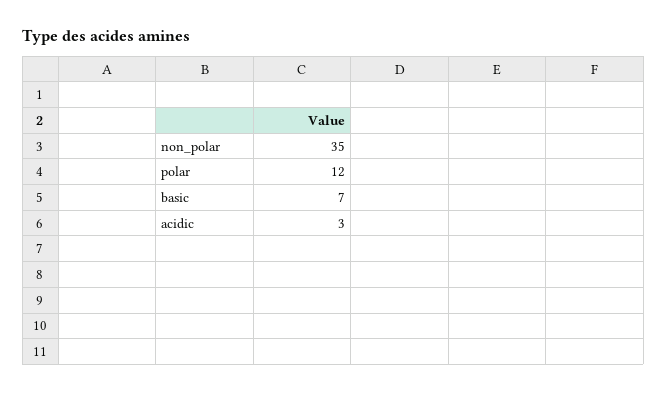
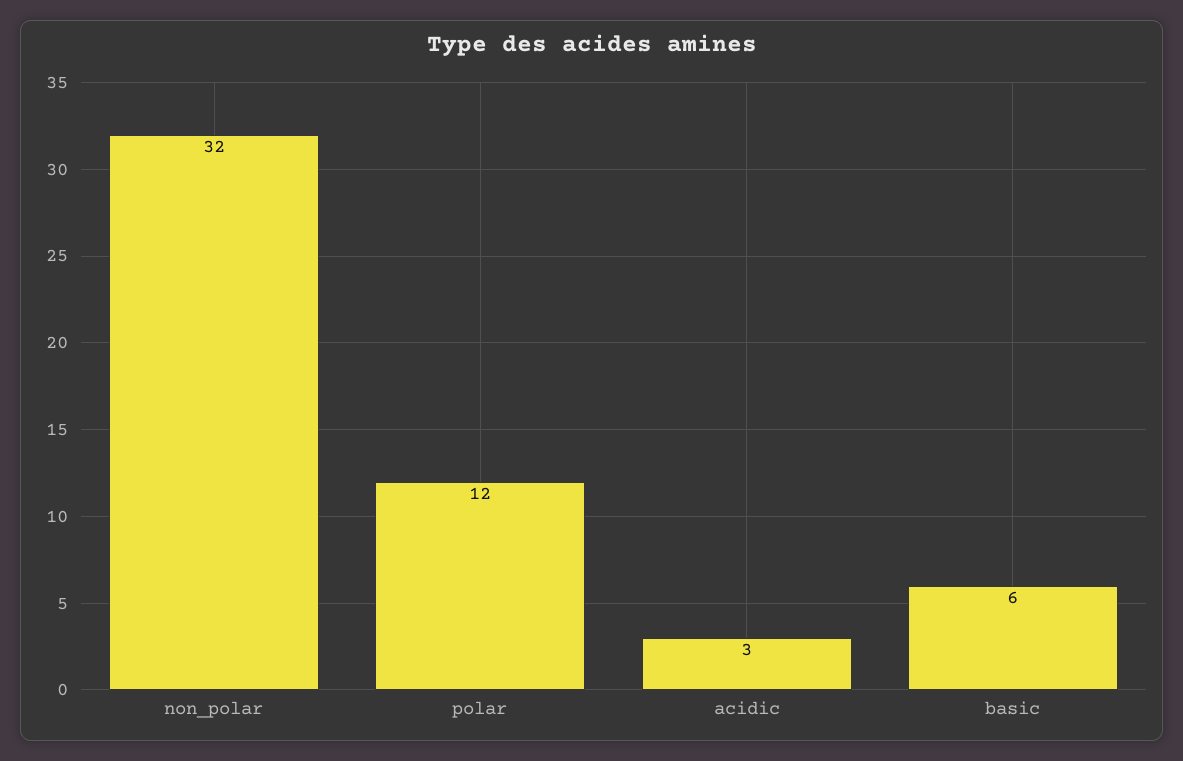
  {
-   "non_polar": 35,
+   "non_polar": 32,
    "polar": 12,
-   "basic": 7,
+   "basic": 6,
    "acidic": 3
  }

